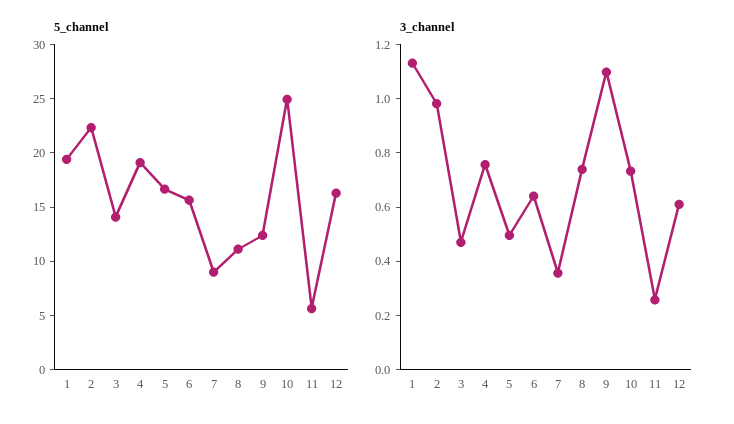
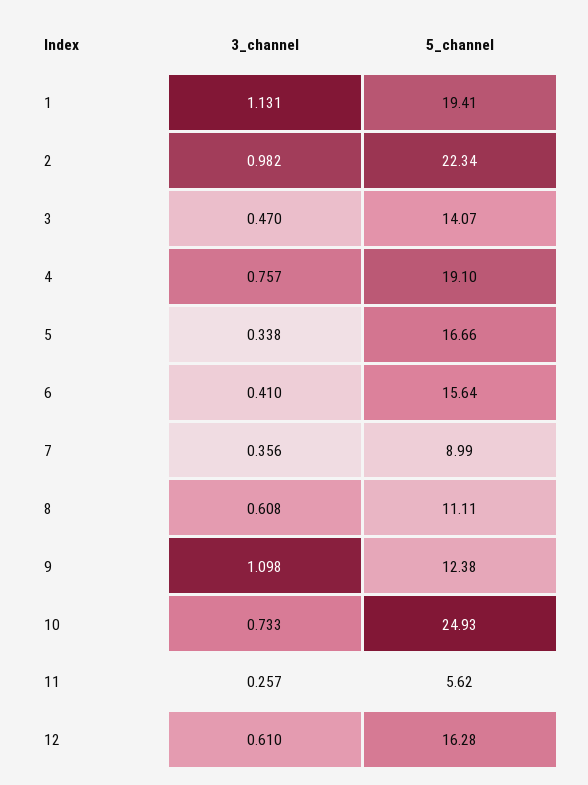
  {
    "5_channel": {
      "1": 19.41,
      "2": 22.34,
      "3": 14.07,
      "4": 19.1,
      "5": 16.66,
      "6": 15.64,
      "7": 8.99,
      "8": 11.11,
      "9": 12.38,
      "10": 24.93,
      "11": 5.62,
      "12": 16.28
    },
    "3_channel": {
      "1": 1.131,
      "2": 0.982,
      "3": 0.47,
      "4": 0.757,
-     "5": 0.5,
+     "5": 0.338,
-     "6": 0.65,
+     "6": 0.41,
      "7": 0.356,
-     "8": 0.75,
+     "8": 0.608,
      "9": 1.098,
      "10": 0.733,
      "11": 0.257,
      "12": 0.61
    }
  }

